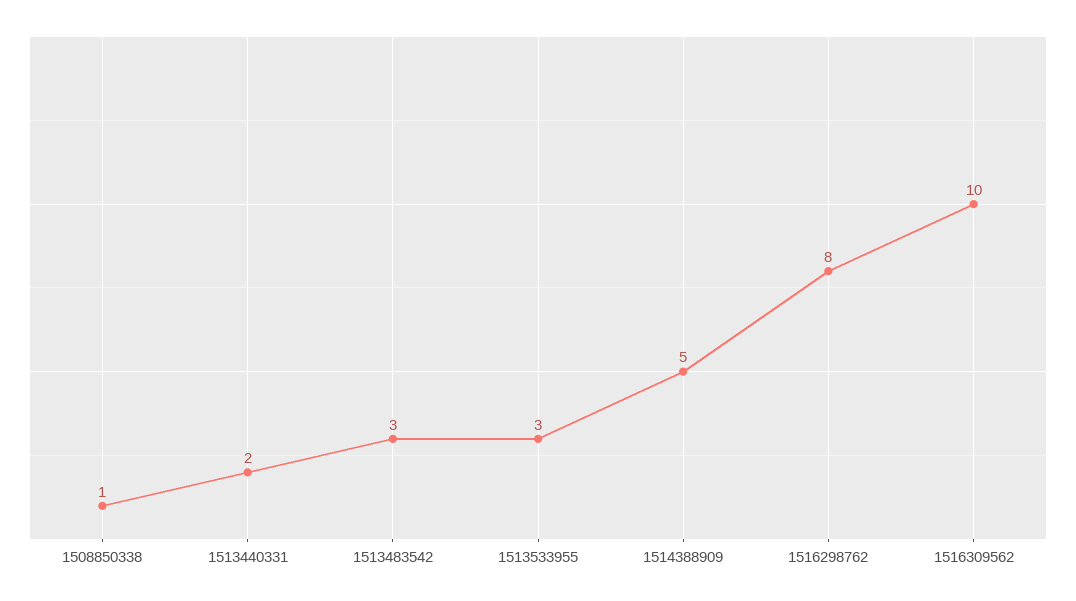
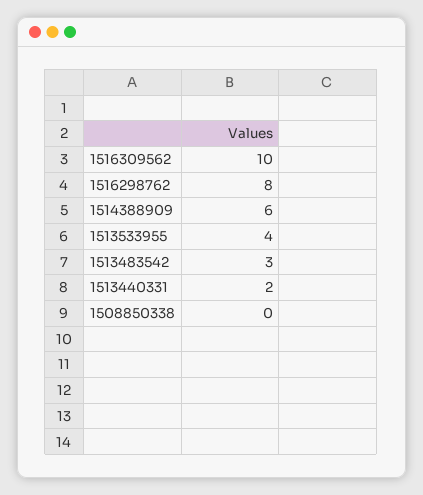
  {
-   "1508850338": 1,
+   "1508850338": 0,
    "1513440331": 2,
    "1513483542": 3,
-   "1513533955": 3,
+   "1513533955": 4,
-   "1514388909": 5,
+   "1514388909": 6,
    "1516298762": 8,
    "1516309562": 10
  }

